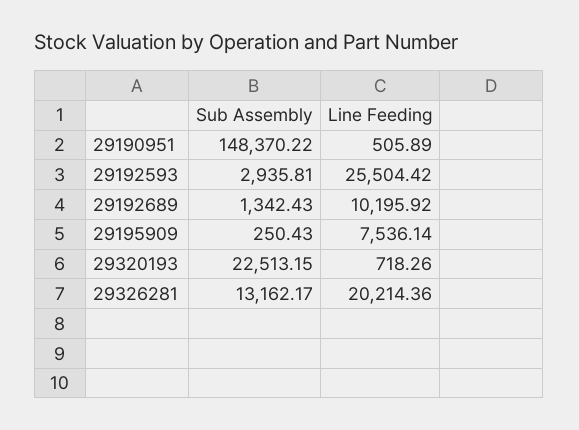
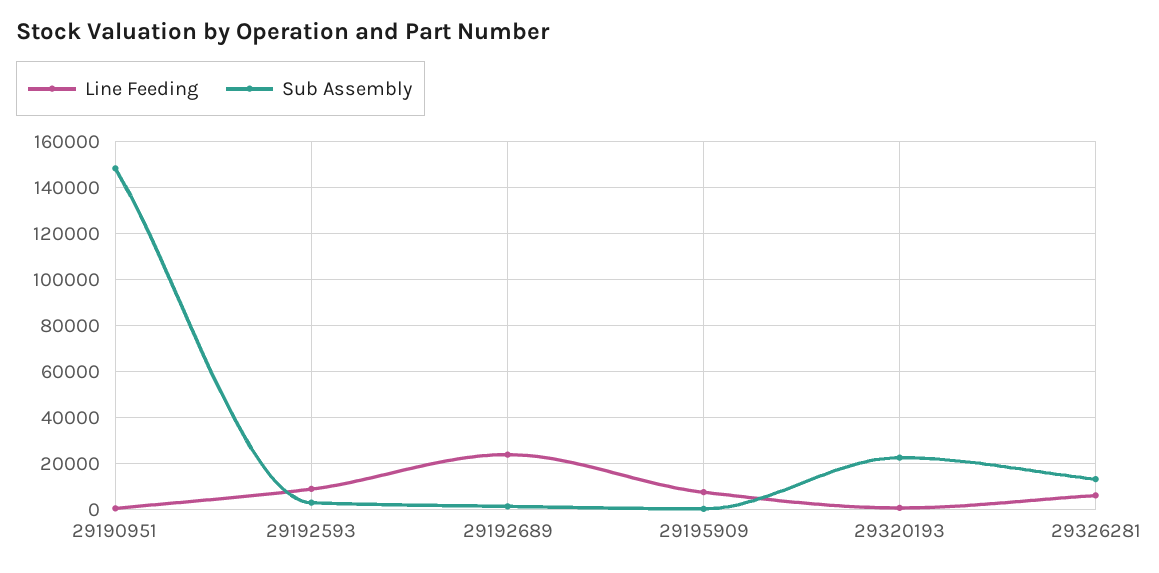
  {
    "Sub Assembly": {
      "29190951": 148370.22,
      "29192593": 2935.81,
      "29192689": 1342.43,
      "29195909": 250.43,
      "29320193": 22513.15,
      "29326281": 13162.17
    },
    "Line Feeding": {
      "29190951": 505.89,
-     "29192593": 25504.42,
+     "29192593": 10000,
-     "29192689": 10195.92,
+     "29192689": 25000,
      "29195909": 7536.14,
      "29320193": 718.26,
-     "29326281": 20214.36
+     "29326281": 5000
    }
  }

